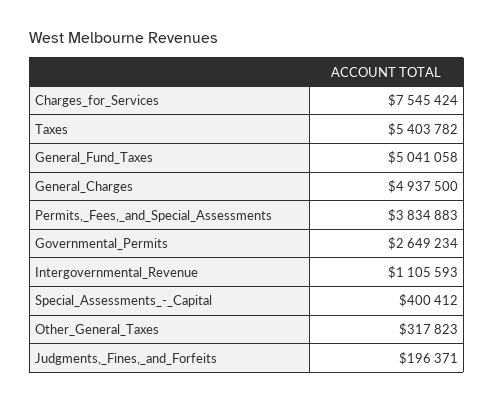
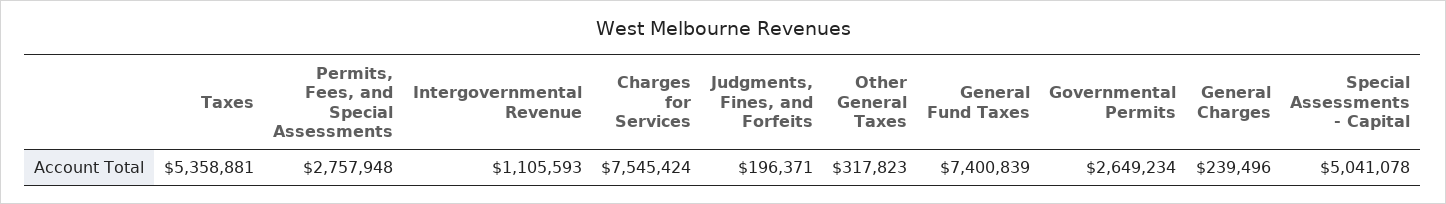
  {
    "Charges_for_Services": 7545424,
-   "Taxes": 5403782,
+   "Taxes": 5358881,
-   "General_Fund_Taxes": 5041058,
+   "General_Fund_Taxes": 7400839,
-   "General_Charges": 4937500,
+   "General_Charges": 239496,
-   "Permits,_Fees,_and_Special_Assessments": 3834883,
+   "Permits,_Fees,_and_Special_Assessments": 2757948,
    "Governmental_Permits": 2649234,
    "Intergovernmental_Revenue": 1105593,
-   "Special_Assessments_-_Capital": 400412,
+   "Special_Assessments_-_Capital": 5041078,
    "Other_General_Taxes": 317823,
    "Judgments,_Fines,_and_Forfeits": 196371
  }

